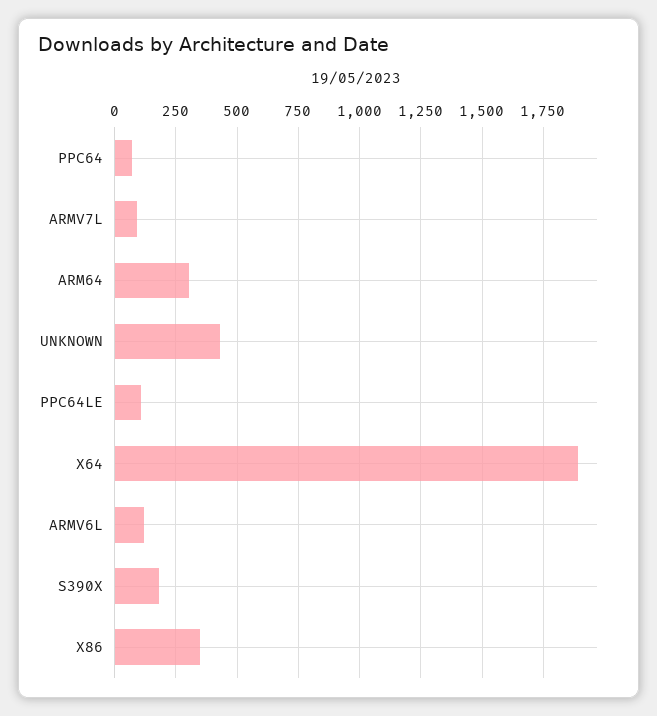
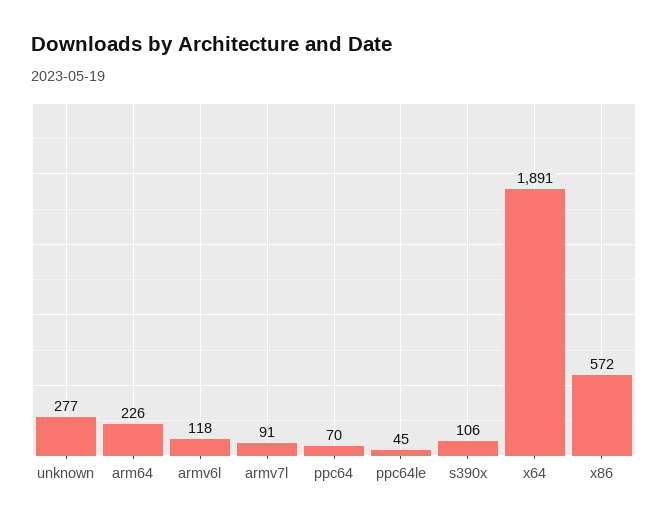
  {
    "PPC64": 70,
    "ARMV7L": 91,
-   "ARM64": 300,
+   "ARM64": 226,
-   "UNKNOWN": 425,
+   "UNKNOWN": 277,
-   "PPC64LE": 100,
+   "PPC64LE": 45,
    "X64": 1891,
    "ARMV6L": 118,
-   "S390X": 175,
+   "S390X": 106,
-   "X86": 350
+   "X86": 572
  }

